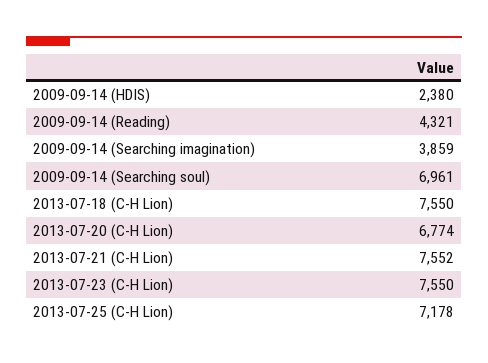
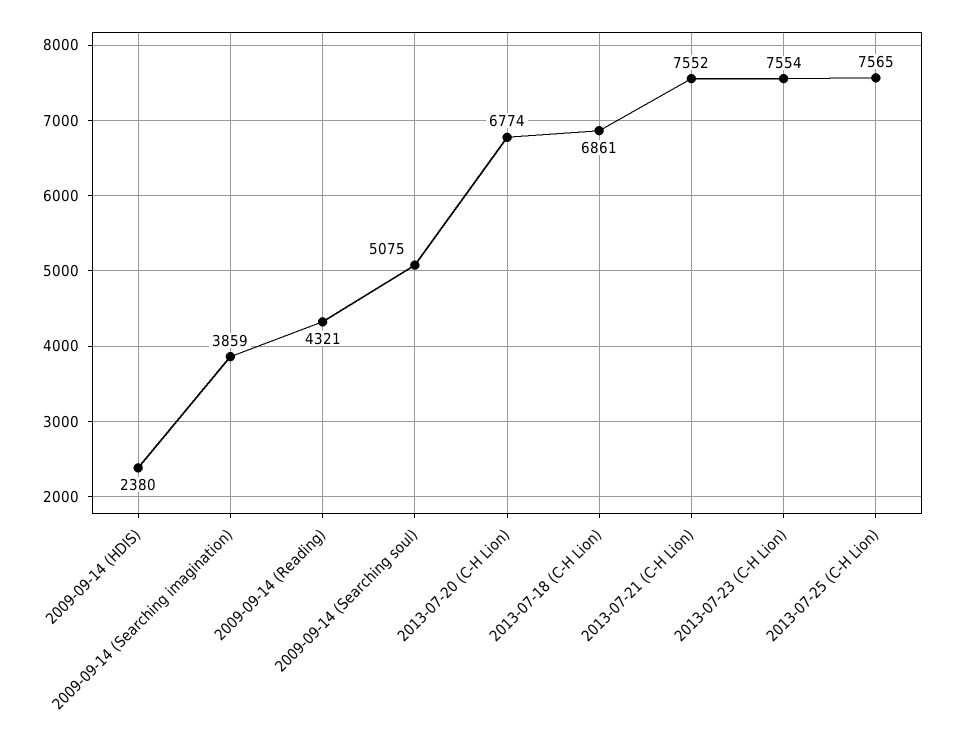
  {
    "2009-09-14 (HDIS)": 2380,
    "2009-09-14 (Reading)": 4321,
    "2009-09-14 (Searching imagination)": 3859,
-   "2009-09-14 (Searching soul)": 6961,
+   "2009-09-14 (Searching soul)": 5075,
-   "2013-07-18 (C-H Lion)": 7550,
+   "2013-07-18 (C-H Lion)": 6861,
    "2013-07-20 (C-H Lion)": 6774,
    "2013-07-21 (C-H Lion)": 7552,
-   "2013-07-23 (C-H Lion)": 7550,
+   "2013-07-23 (C-H Lion)": 7554,
-   "2013-07-25 (C-H Lion)": 7178
+   "2013-07-25 (C-H Lion)": 7565
  }

